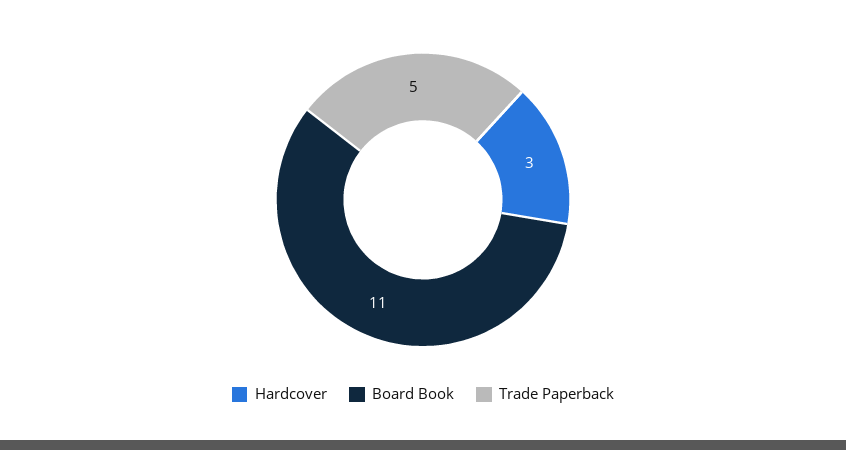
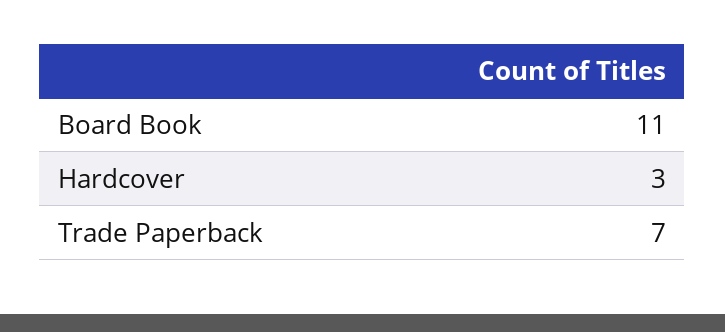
  {
    "Hardcover": 3,
    "Board Book": 11,
-   "Trade Paperback": 5
+   "Trade Paperback": 7
  }

